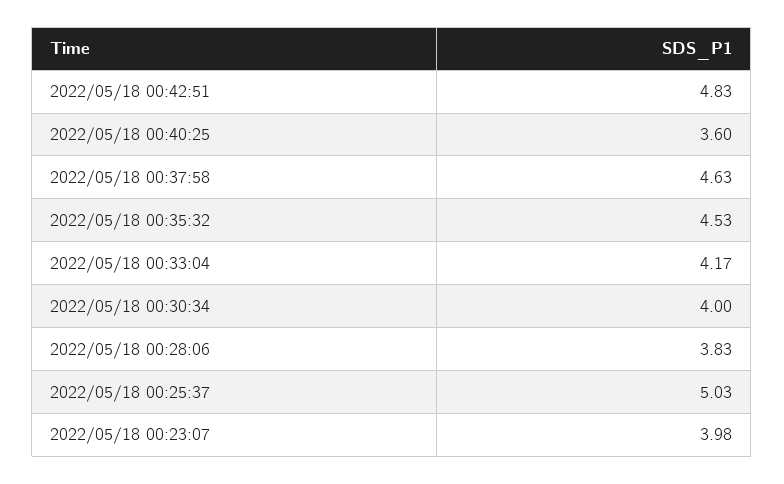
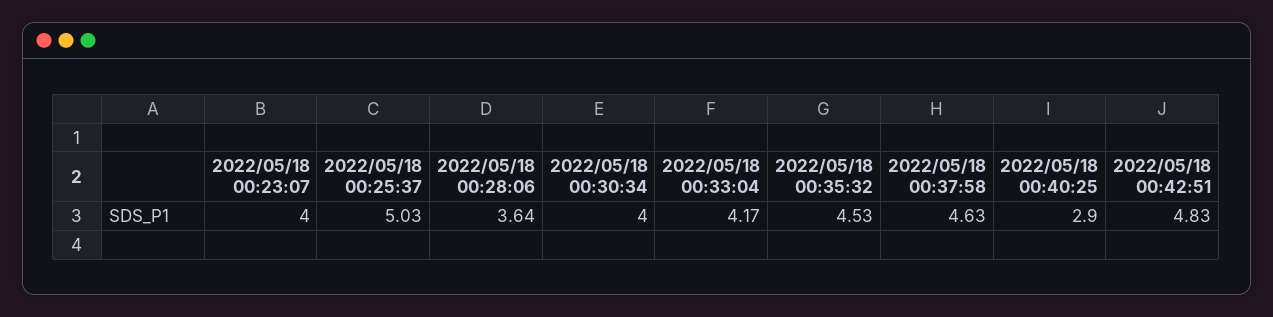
  {
    "2022/05/18 00:42:51": 4.83,
-   "2022/05/18 00:40:25": 3.6,
+   "2022/05/18 00:40:25": 2.9,
    "2022/05/18 00:37:58": 4.63,
    "2022/05/18 00:35:32": 4.53,
    "2022/05/18 00:33:04": 4.17,
    "2022/05/18 00:30:34": 4,
-   "2022/05/18 00:28:06": 3.83,
+   "2022/05/18 00:28:06": 3.64,
    "2022/05/18 00:25:37": 5.03,
-   "2022/05/18 00:23:07": 3.98
+   "2022/05/18 00:23:07": 4
  }

